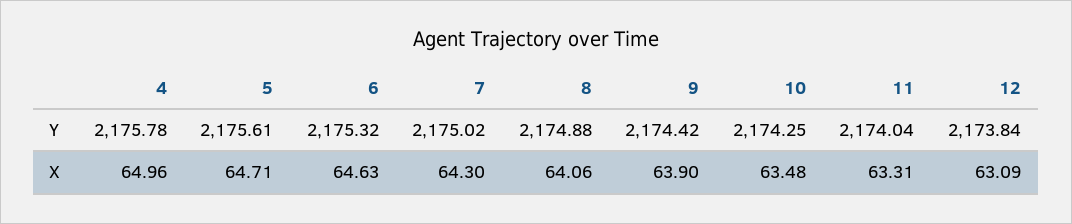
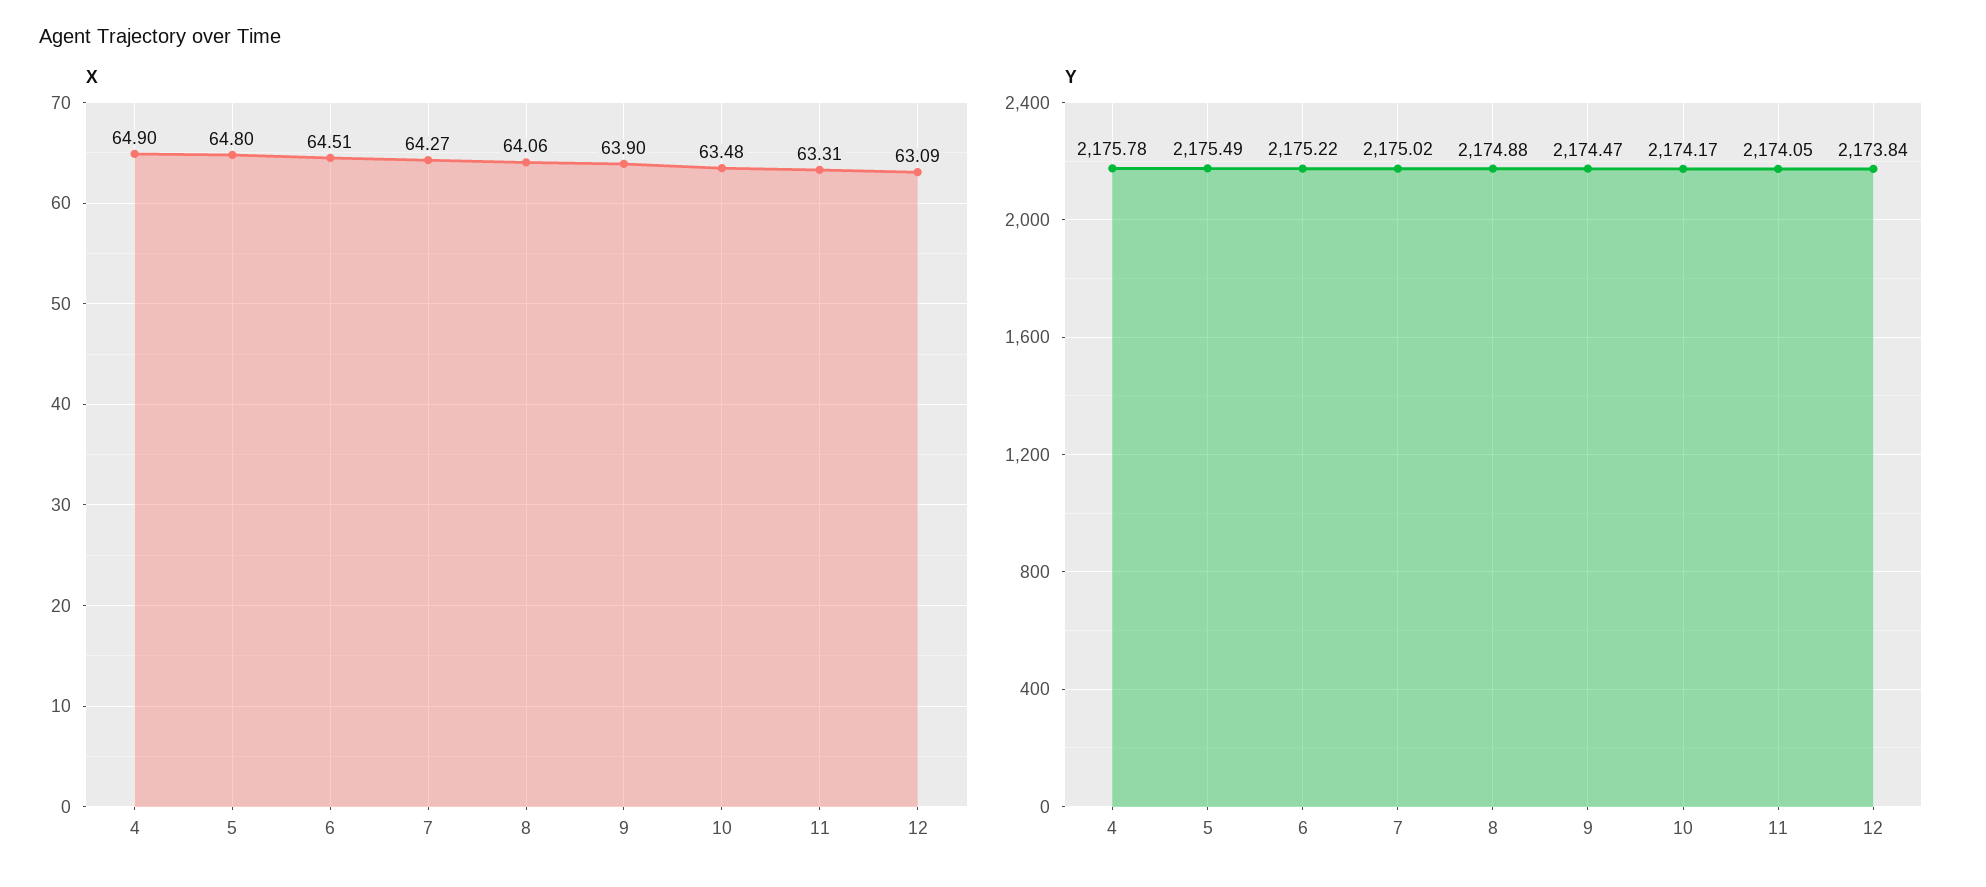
  {
    "Y": {
      "4": 2175.78,
-     "5": 2175.61,
+     "5": 2175.49,
-     "6": 2175.32,
+     "6": 2175.22,
      "7": 2175.02,
      "8": 2174.88,
-     "9": 2174.42,
+     "9": 2174.47,
-     "10": 2174.25,
+     "10": 2174.17,
-     "11": 2174.04,
+     "11": 2174.05,
      "12": 2173.84
    },
    "X": {
-     "4": 64.96,
+     "4": 64.9,
-     "5": 64.71,
+     "5": 64.8,
-     "6": 64.63,
+     "6": 64.51,
-     "7": 64.3,
+     "7": 64.27,
      "8": 64.06,
      "9": 63.9,
      "10": 63.48,
      "11": 63.31,
      "12": 63.09
    }
  }

